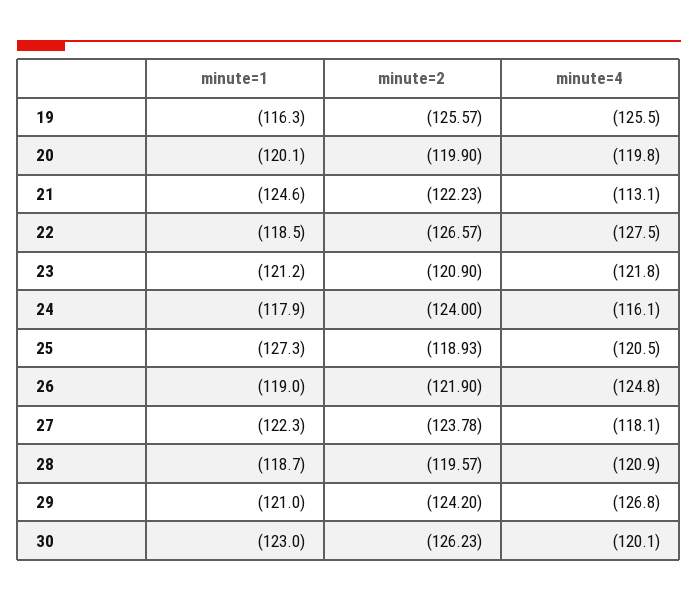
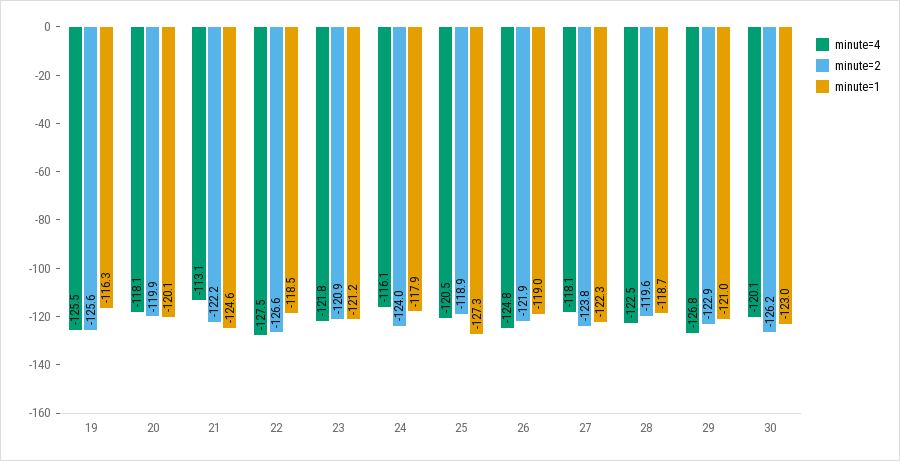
  {
    "minute=1": {
      "19": -116.3,
      "20": -120.1,
      "21": -124.6,
      "22": -118.5,
      "23": -121.2,
      "24": -117.9,
      "25": -127.3,
      "26": -119,
      "27": -122.3,
      "28": -118.7,
      "29": -121,
      "30": -123
    },
    "minute=2": {
      "19": -125.57,
      "20": -119.9,
      "21": -122.23,
      "22": -126.57,
      "23": -120.9,
      "24": -124,
      "25": -118.93,
      "26": -121.9,
      "27": -123.78,
      "28": -119.57,
-     "29": -124.2,
+     "29": -122.9,
      "30": -126.23
    },
    "minute=4": {
      "19": -125.5,
-     "20": -119.8,
+     "20": -118.1,
      "21": -113.1,
      "22": -127.5,
      "23": -121.8,
      "24": -116.1,
      "25": -120.5,
      "26": -124.8,
      "27": -118.1,
-     "28": -120.9,
+     "28": -122.5,
      "29": -126.8,
      "30": -120.1
    }
  }

